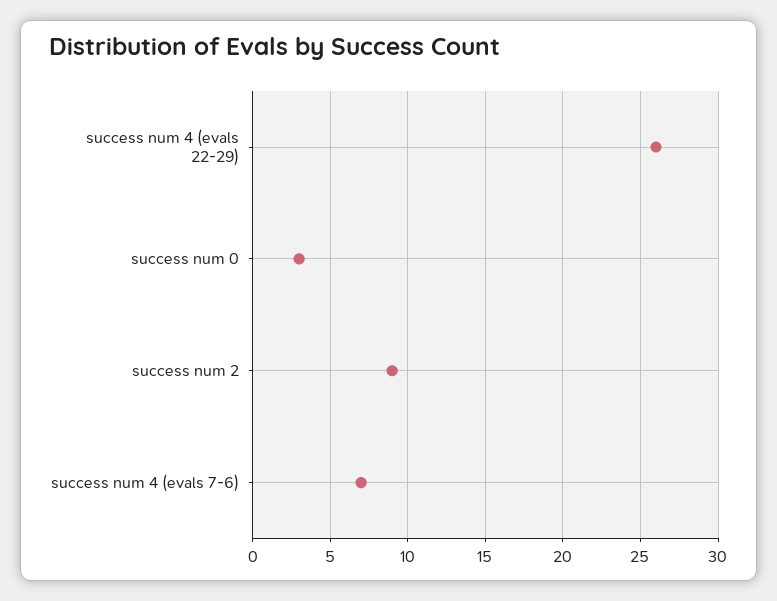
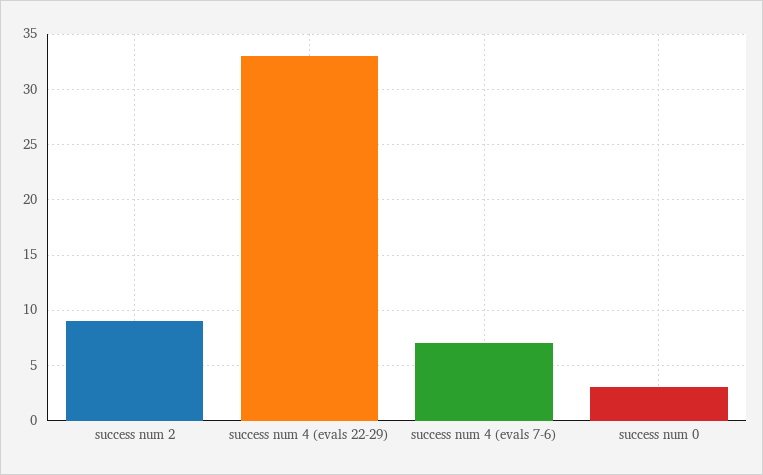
  {
-   "success num 4 (evals 22-29)": 26,
+   "success num 4 (evals 22-29)": 33,
    "success num 0": 3,
    "success num 2": 9,
    "success num 4 (evals 7-6)": 7
  }

